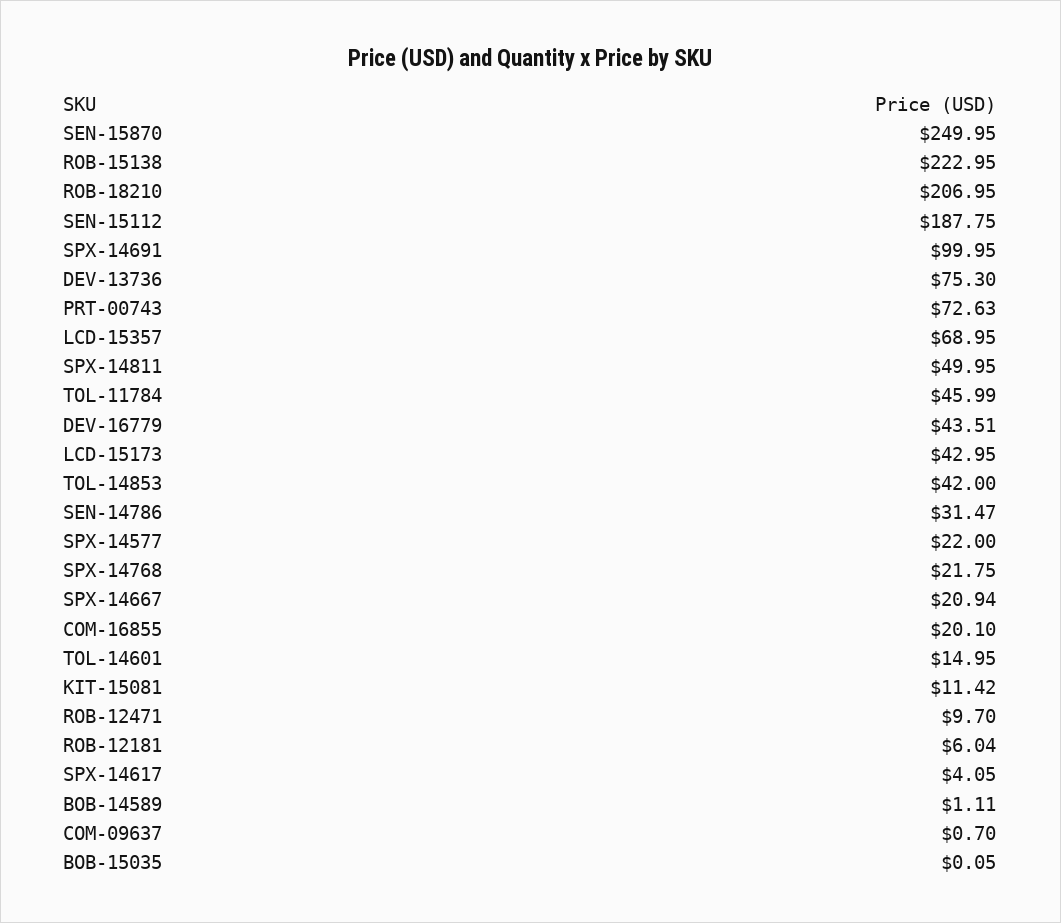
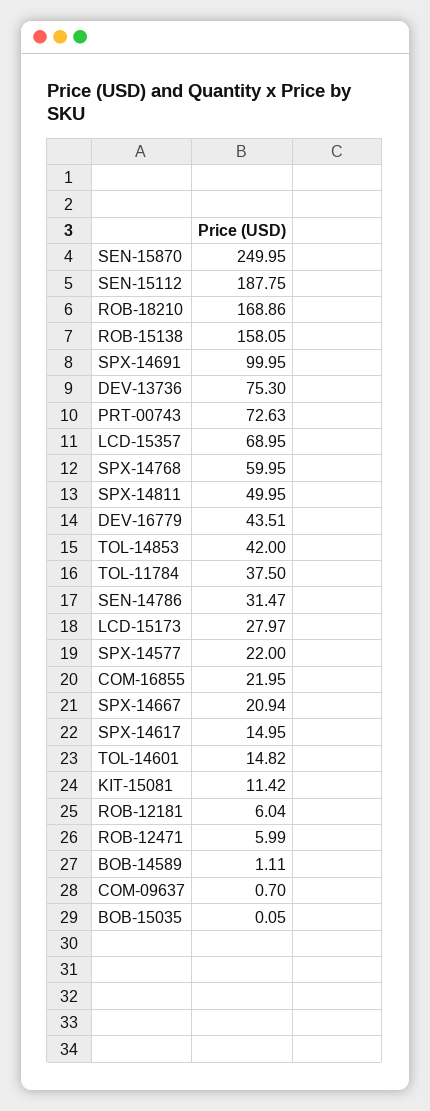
  {
    "SEN-15870": 249.95,
-   "ROB-15138": 222.95,
+   "ROB-15138": 158.05,
-   "ROB-18210": 206.95,
+   "ROB-18210": 168.86,
    "SEN-15112": 187.75,
    "SPX-14691": 99.95,
    "DEV-13736": 75.3,
    "PRT-00743": 72.63,
    "LCD-15357": 68.95,
    "SPX-14811": 49.95,
-   "TOL-11784": 45.99,
+   "TOL-11784": 37.5,
    "DEV-16779": 43.51,
-   "LCD-15173": 42.95,
+   "LCD-15173": 27.97,
    "TOL-14853": 42,
    "SEN-14786": 31.47,
    "SPX-14577": 22,
-   "SPX-14768": 21.75,
+   "SPX-14768": 59.95,
    "SPX-14667": 20.94,
-   "COM-16855": 20.1,
+   "COM-16855": 21.95,
-   "TOL-14601": 14.95,
+   "TOL-14601": 14.82,
    "KIT-15081": 11.42,
-   "ROB-12471": 9.7,
+   "ROB-12471": 5.99,
    "ROB-12181": 6.04,
-   "SPX-14617": 4.05,
+   "SPX-14617": 14.95,
    "BOB-14589": 1.11,
    "COM-09637": 0.7,
    "BOB-15035": 0.05
  }

